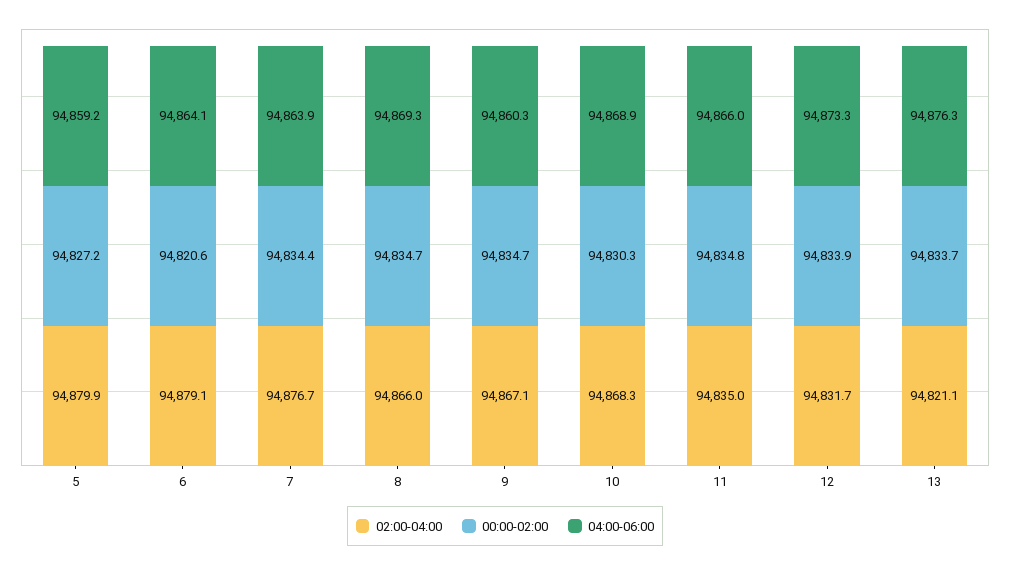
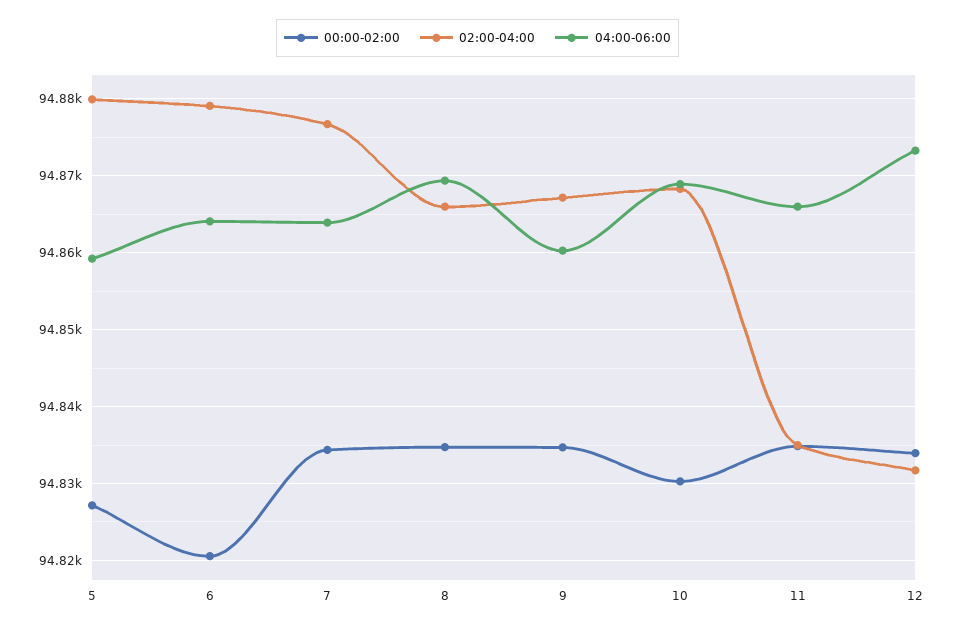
  {
    "02:00-04:00": {
      "5": 94879.9,
      "6": 94879.1,
      "7": 94876.7,
      "8": 94866,
      "9": 94867.1,
      "10": 94868.3,
      "11": 94835,
-     "12": 94831.7,
+     "12": 94831.7
-     "13": 94821.1
    },
    "00:00-02:00": {
      "5": 94827.2,
      "6": 94820.6,
      "7": 94834.4,
      "8": 94834.7,
      "9": 94834.7,
      "10": 94830.3,
      "11": 94834.8,
-     "12": 94833.9,
+     "12": 94833.9
-     "13": 94833.7
    },
    "04:00-06:00": {
      "5": 94859.2,
      "6": 94864.1,
      "7": 94863.9,
      "8": 94869.3,
      "9": 94860.3,
      "10": 94868.9,
      "11": 94866,
-     "12": 94873.3,
+     "12": 94873.3
-     "13": 94876.3
    }
  }

